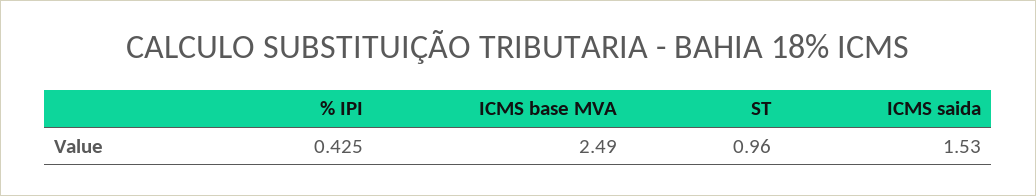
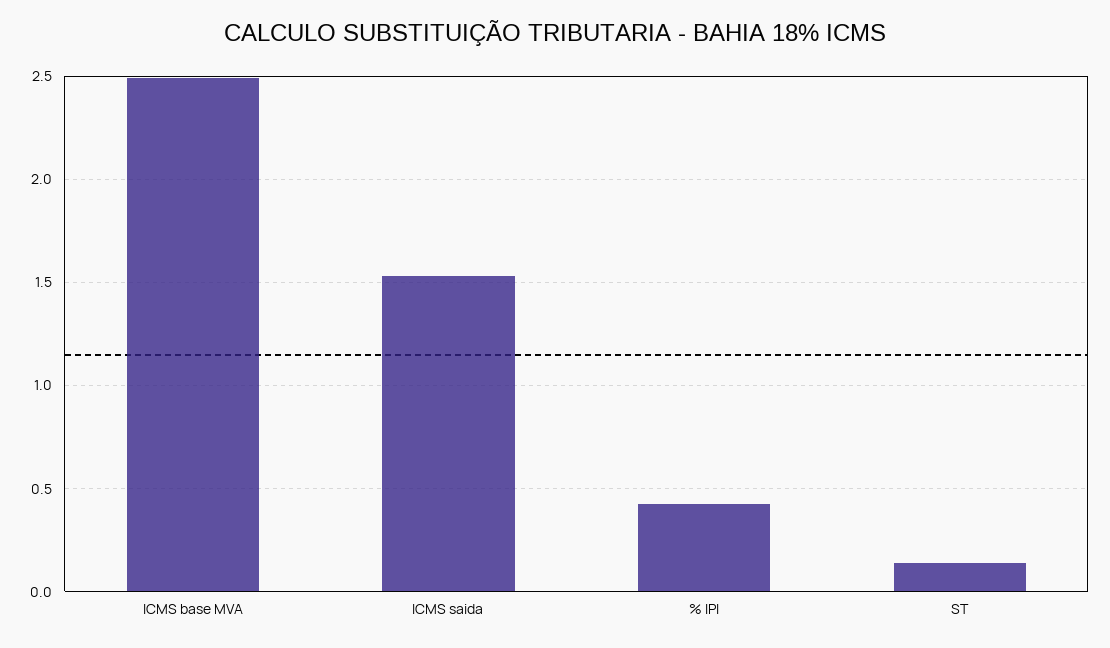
  {
    "% IPI": 0.425,
    "ICMS base MVA": 2.49,
-   "ST": 0.96,
+   "ST": 0.15,
    "ICMS saida": 1.53
  }

